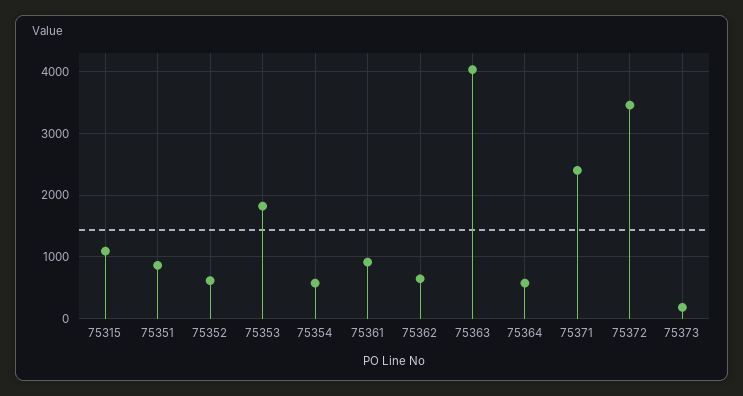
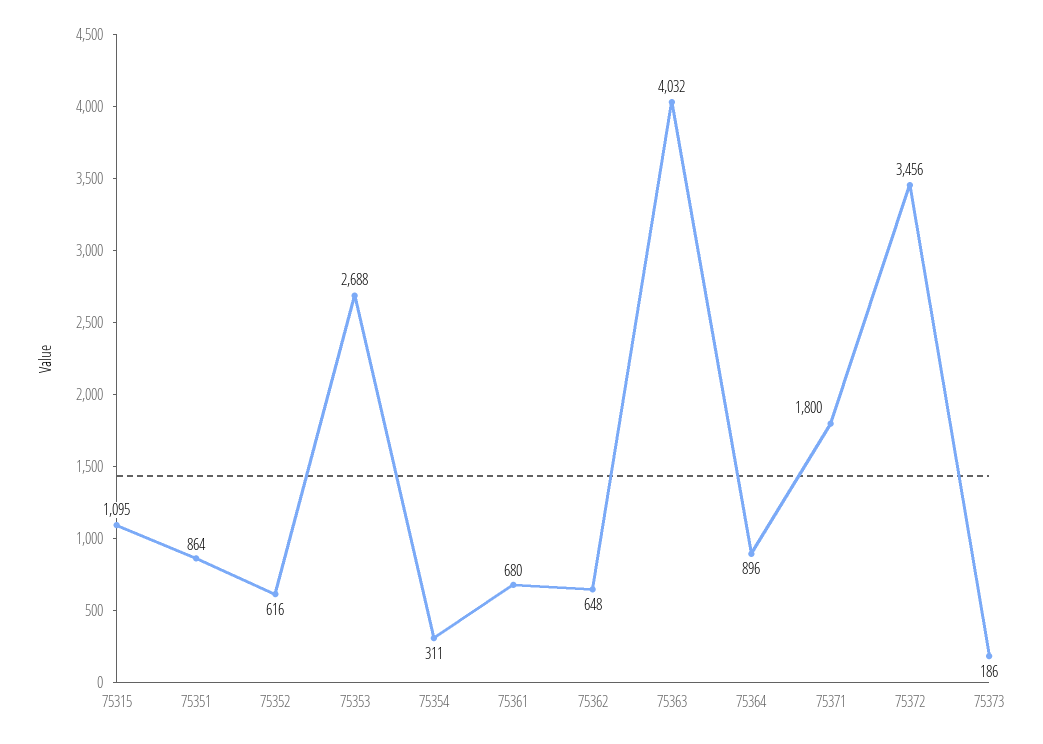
  {
    "75315": 1095,
    "75351": 864,
    "75352": 616,
-   "75353": 1800,
+   "75353": 2688,
-   "75354": 600,
+   "75354": 311,
-   "75361": 900,
+   "75361": 680,
    "75362": 648,
    "75363": 4032,
-   "75364": 600,
+   "75364": 896,
-   "75371": 2400,
+   "75371": 1800,
    "75372": 3456,
    "75373": 186
  }

